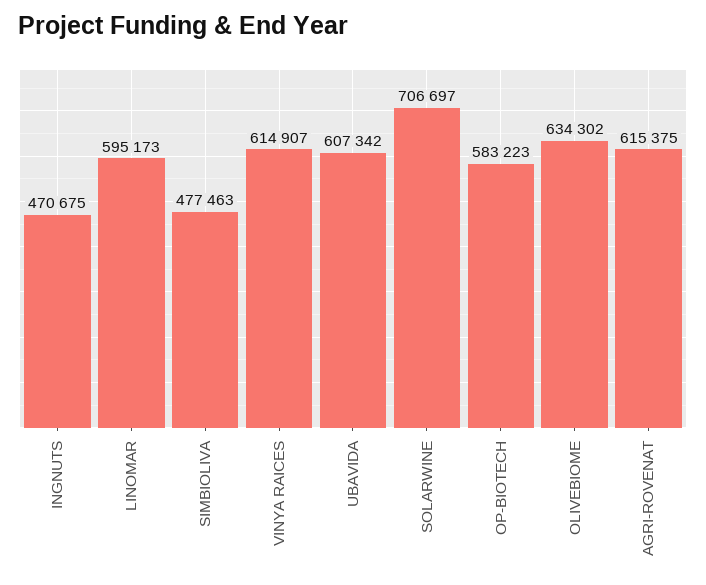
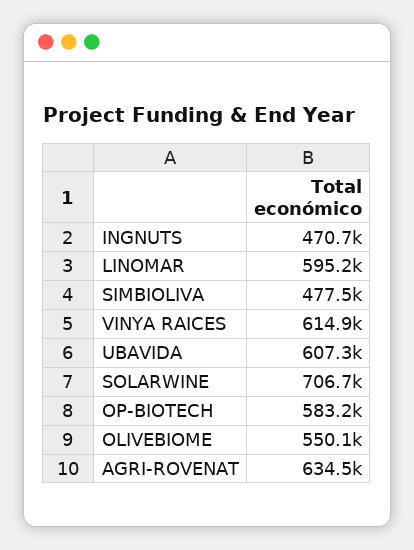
  {
    "INGNUTS": 470675,
    "LINOMAR": 595173,
    "SIMBIOLIVA": 477463,
    "VINYA RAICES": 614907,
    "UBAVIDA": 607342,
    "SOLARWINE": 706697,
    "OP-BIOTECH": 583223,
-   "OLIVEBIOME": 634302,
+   "OLIVEBIOME": 550100,
-   "AGRI-ROVENAT": 615375
+   "AGRI-ROVENAT": 634500
  }

